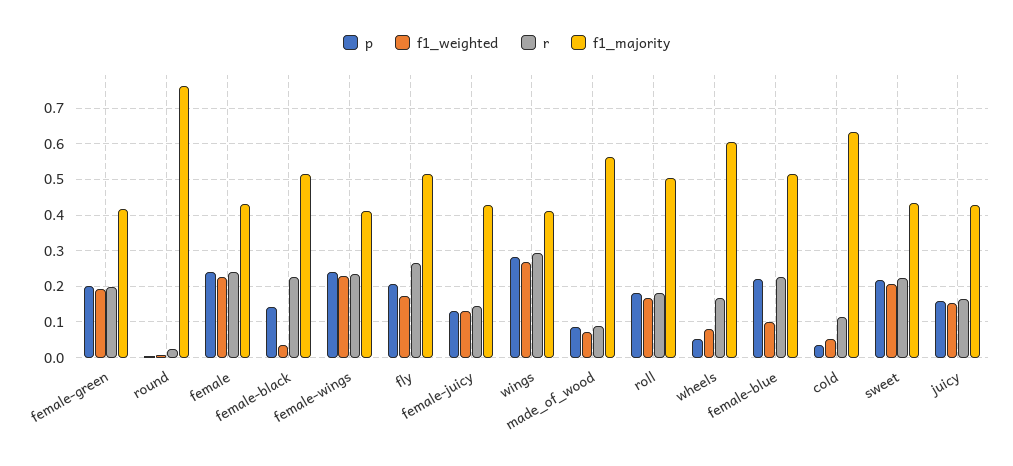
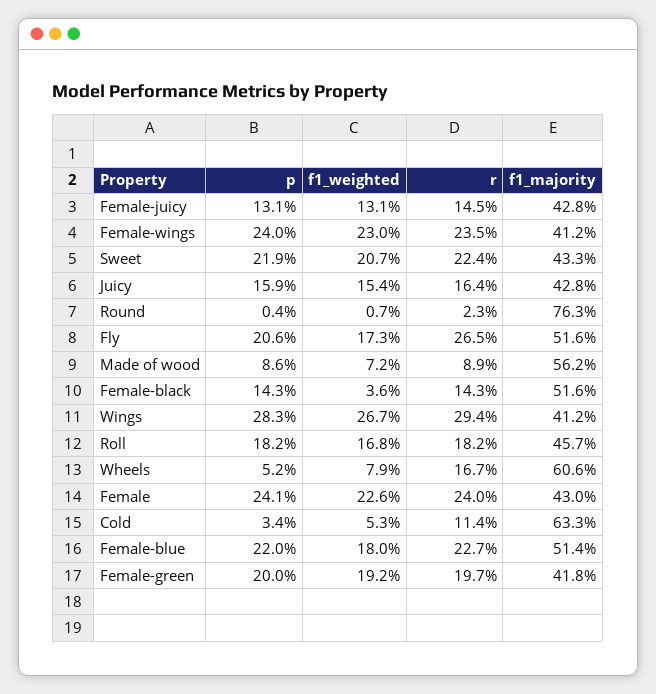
  {
    "p": {
      "female-green": 0.2,
      "round": 0.004,
      "female": 0.241,
      "female-black": 0.143,
      "female-wings": 0.24,
      "fly": 0.206,
      "female-juicy": 0.131,
      "wings": 0.283,
      "made_of_wood": 0.086,
      "roll": 0.182,
      "wheels": 0.052,
      "female-blue": 0.22,
      "cold": 0.034,
      "sweet": 0.219,
      "juicy": 0.159
    },
    "f1_weighted": {
      "female-green": 0.192,
      "round": 0.007,
      "female": 0.226,
      "female-black": 0.036,
      "female-wings": 0.23,
      "fly": 0.173,
      "female-juicy": 0.131,
      "wings": 0.267,
      "made_of_wood": 0.072,
      "roll": 0.168,
      "wheels": 0.079,
-     "female-blue": 0.1,
+     "female-blue": 0.18,
      "cold": 0.053,
      "sweet": 0.207,
      "juicy": 0.154
    },
    "r": {
      "female-green": 0.197,
      "round": 0.023,
      "female": 0.24,
-     "female-black": 0.22,
+     "female-black": 0.143,
      "female-wings": 0.235,
      "fly": 0.265,
      "female-juicy": 0.145,
      "wings": 0.294,
      "made_of_wood": 0.089,
      "roll": 0.182,
      "wheels": 0.167,
      "female-blue": 0.227,
      "cold": 0.114,
      "sweet": 0.224,
      "juicy": 0.164
    },
    "f1_majority": {
      "female-green": 0.418,
      "round": 0.763,
      "female": 0.43,
      "female-black": 0.516,
      "female-wings": 0.412,
      "fly": 0.516,
      "female-juicy": 0.428,
      "wings": 0.412,
      "made_of_wood": 0.562,
-     "roll": 0.5,
+     "roll": 0.457,
      "wheels": 0.606,
      "female-blue": 0.514,
      "cold": 0.633,
      "sweet": 0.433,
      "juicy": 0.428
    }
  }

